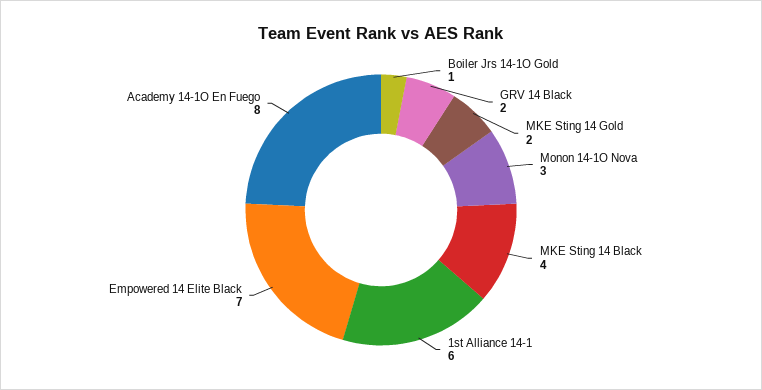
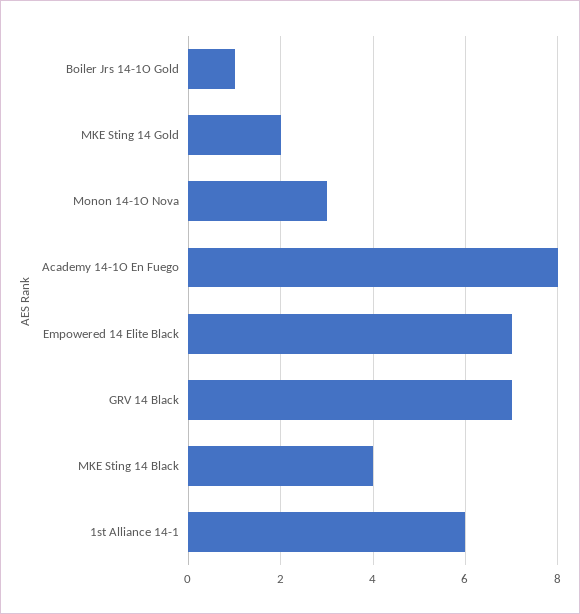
  {
    "Boiler Jrs 14-1O Gold": 1,
-   "GRV 14 Black": 2,
+   "GRV 14 Black": 7,
    "MKE Sting 14 Gold": 2,
    "Monon 14-1O Nova": 3,
    "MKE Sting 14 Black": 4,
    "1st Alliance 14-1": 6,
    "Empowered 14 Elite Black": 7,
    "Academy 14-1O En Fuego": 8
  }

